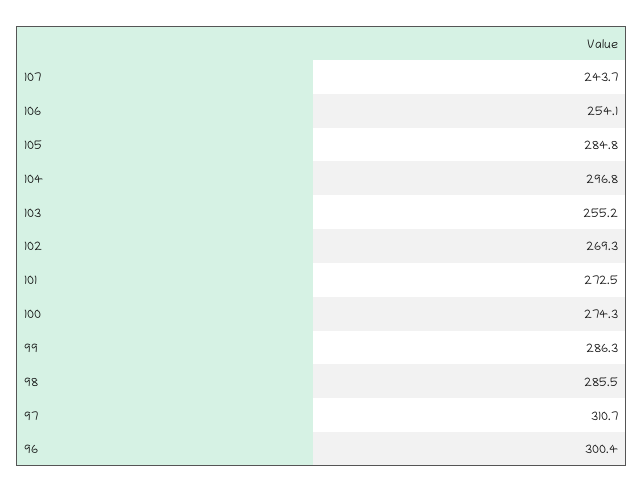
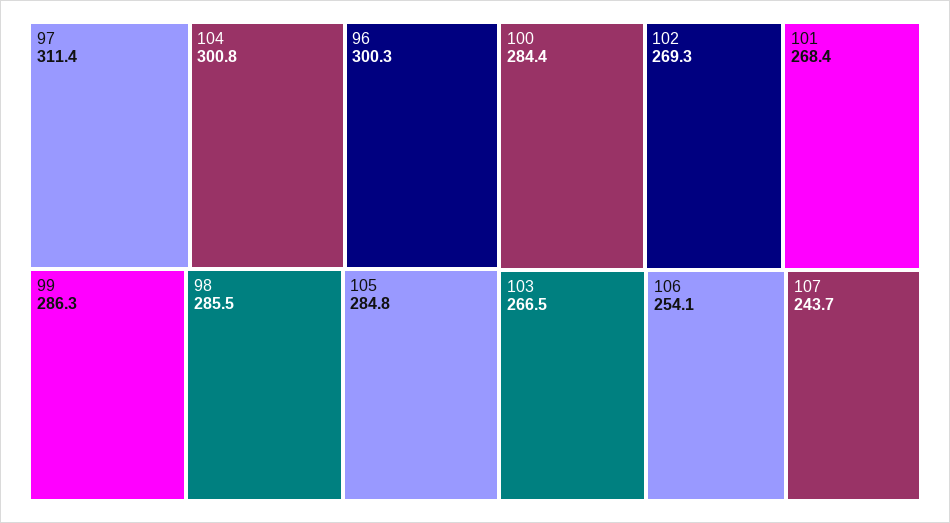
  {
    "107": 243.7,
    "106": 254.1,
    "105": 284.8,
-   "104": 296.8,
+   "104": 300.8,
-   "103": 255.2,
+   "103": 266.5,
    "102": 269.3,
-   "101": 272.5,
+   "101": 268.4,
-   "100": 274.3,
+   "100": 284.4,
    "99": 286.3,
    "98": 285.5,
-   "97": 310.7,
+   "97": 311.4,
-   "96": 300.4
+   "96": 300.3
  }

